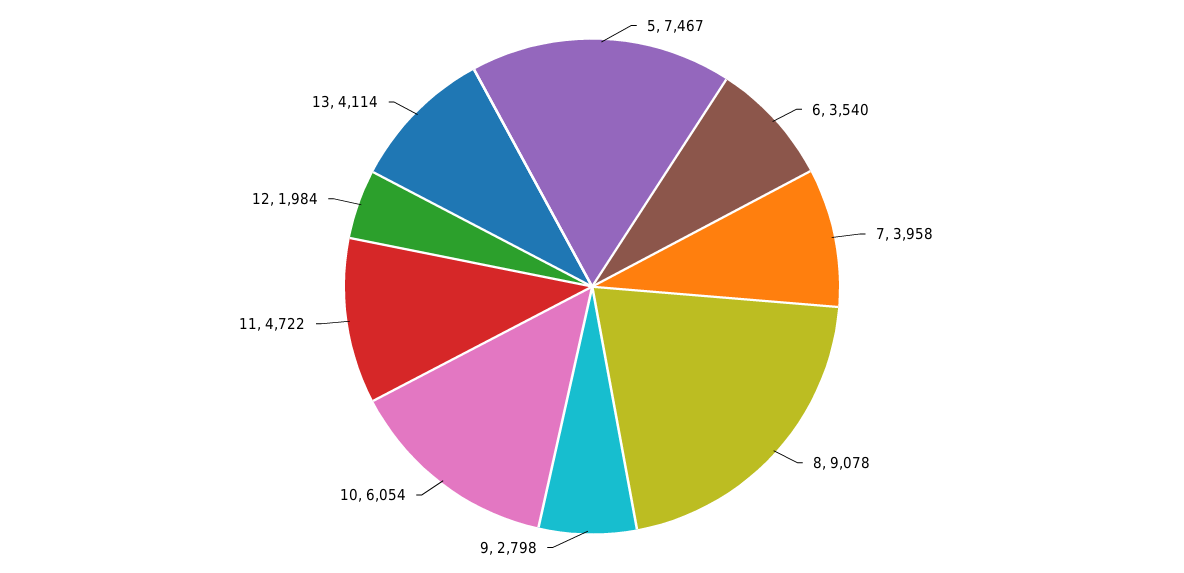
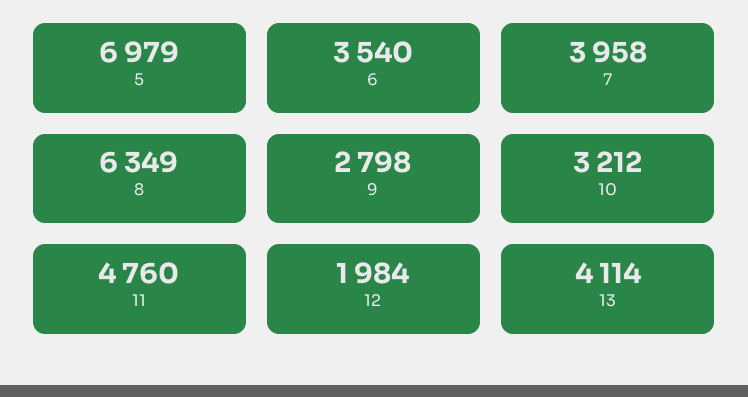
  {
-   "5": 7467,
+   "5": 6979,
    "6": 3540,
    "7": 3958,
-   "8": 9078,
+   "8": 6349,
    "9": 2798,
-   "10": 6054,
+   "10": 3212,
-   "11": 4722,
+   "11": 4760,
    "12": 1984,
    "13": 4114
  }

